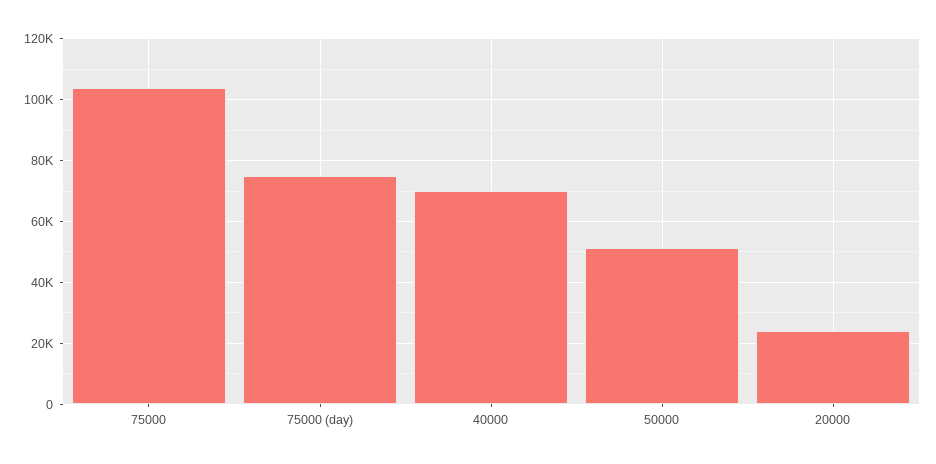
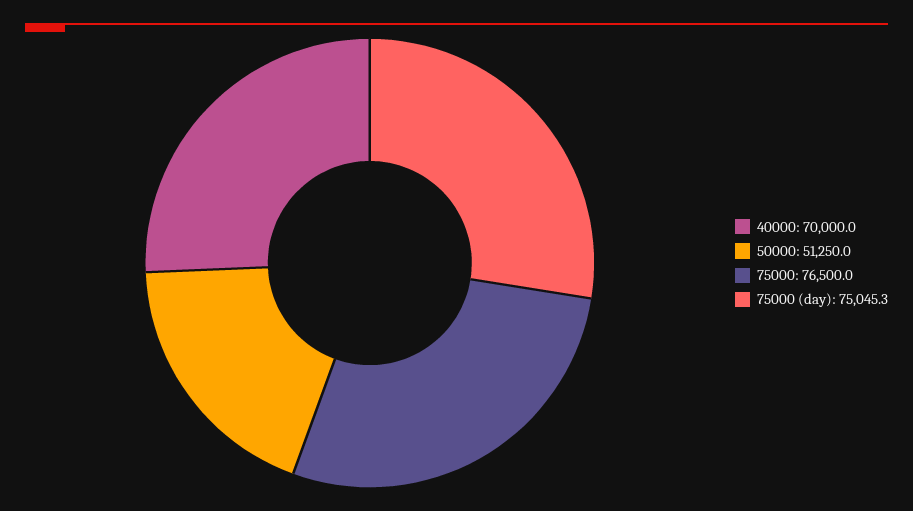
  {
-   "75000": 104000,
+   "75000": 76500,
    "75000 (day)": 75045.3,
    "40000": 70000,
-   "50000": 51250,
+   "50000": 51250
-   "20000": 24000
  }

